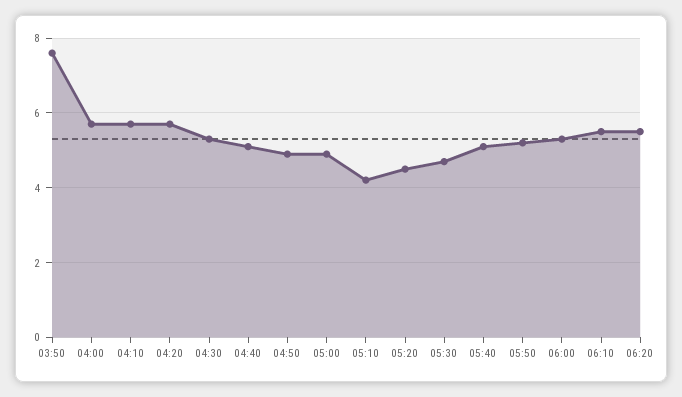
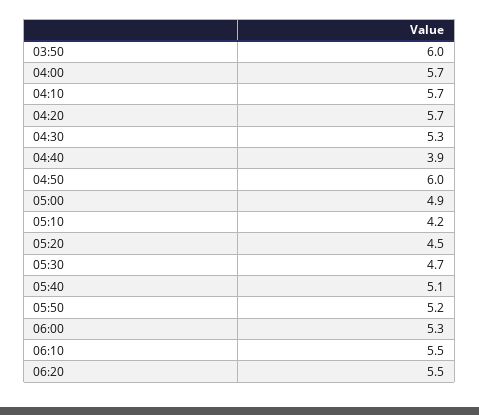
  {
-   "03:50": 7.5,
+   "03:50": 6,
    "04:00": 5.7,
    "04:10": 5.7,
    "04:20": 5.7,
    "04:30": 5.3,
-   "04:40": 5,
+   "04:40": 3.9,
-   "04:50": 5,
+   "04:50": 6,
    "05:00": 4.9,
    "05:10": 4.2,
    "05:20": 4.5,
    "05:30": 4.7,
    "05:40": 5.1,
    "05:50": 5.2,
    "06:00": 5.3,
    "06:10": 5.5,
    "06:20": 5.5
  }

